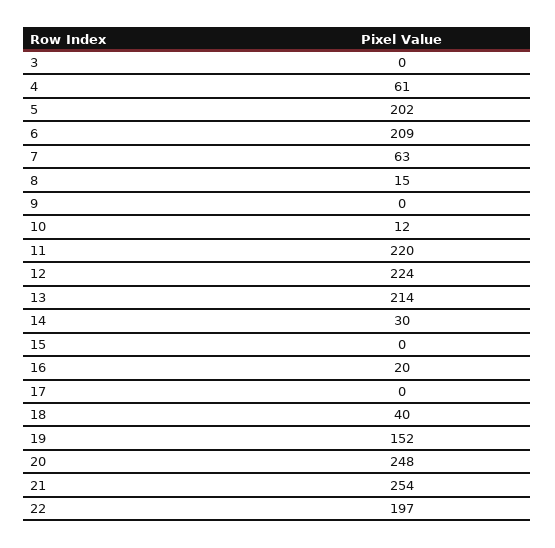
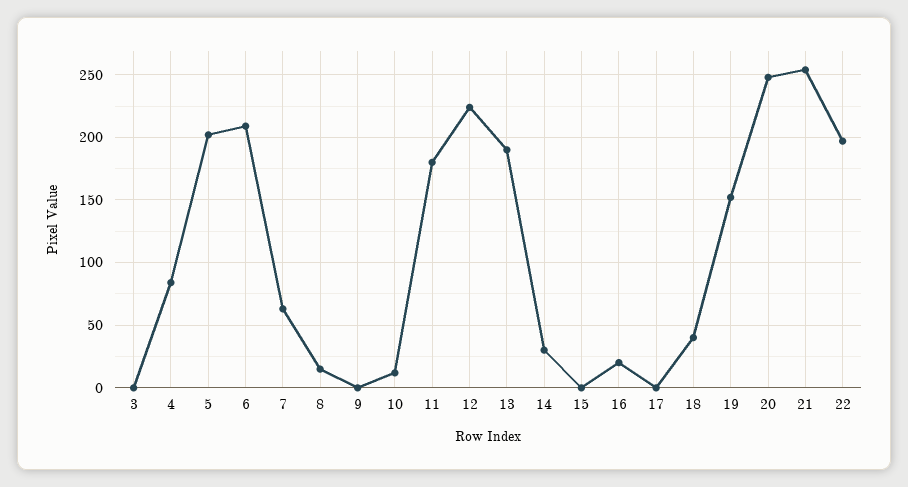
  {
    "3": 0,
-   "4": 61,
+   "4": 85,
    "5": 202,
    "6": 209,
    "7": 63,
    "8": 15,
    "9": 0,
    "10": 12,
-   "11": 220,
+   "11": 180,
    "12": 224,
-   "13": 214,
+   "13": 190,
    "14": 30,
    "15": 0,
    "16": 20,
    "17": 0,
    "18": 40,
    "19": 152,
    "20": 248,
    "21": 254,
    "22": 197
  }

